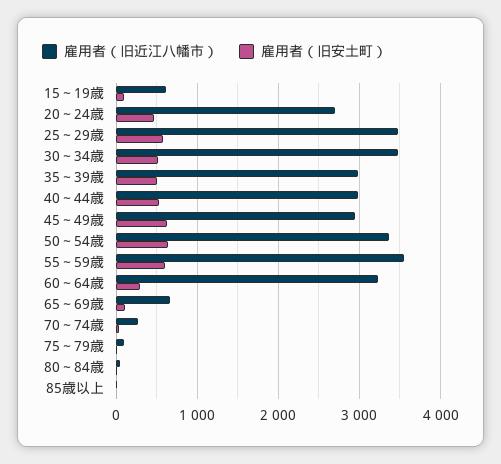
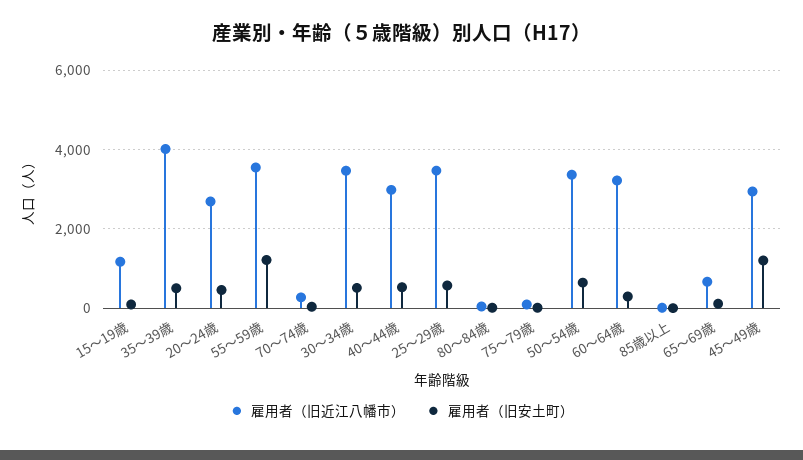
  {
    "雇用者（旧近江八幡市）": {
-     "15～19歳": 600,
+     "15～19歳": 1200,
      "20～24歳": 2700,
      "25～29歳": 3500,
      "30～34歳": 3500,
-     "35～39歳": 3000,
+     "35～39歳": 4000,
      "40～44歳": 3000,
      "45～49歳": 2900,
      "50～54歳": 3400,
      "55～59歳": 3600,
      "60～64歳": 3200,
      "65～69歳": 700,
      "70～74歳": 300,
      "75～79歳": 100,
      "80～84歳": 0,
      "85歳以上": 0
    },
    "雇用者（旧安土町）": {
      "15～19歳": 100,
      "20～24歳": 500,
      "25～29歳": 600,
      "30～34歳": 500,
      "35～39歳": 500,
      "40～44歳": 500,
-     "45～49歳": 600,
+     "45～49歳": 1200,
      "50～54歳": 600,
-     "55～59歳": 600,
+     "55～59歳": 1200,
      "60～64歳": 300,
      "65～69歳": 100,
      "70～74歳": 0,
      "75～79歳": 0,
      "80～84歳": 0,
      "85歳以上": 0
    }
  }

